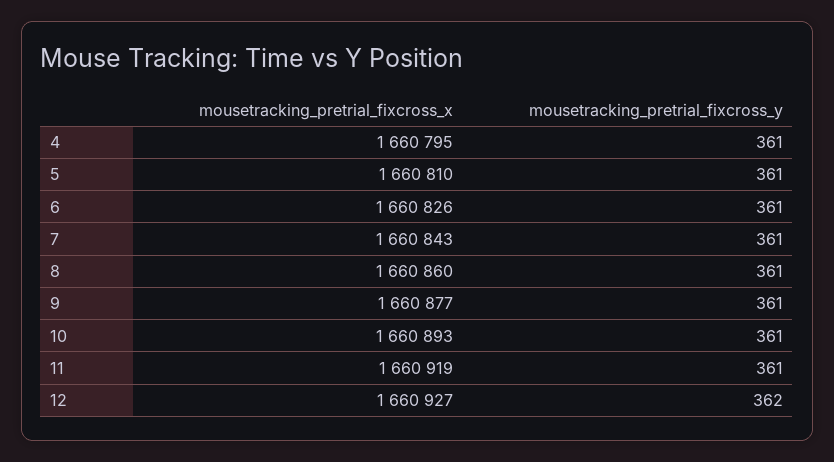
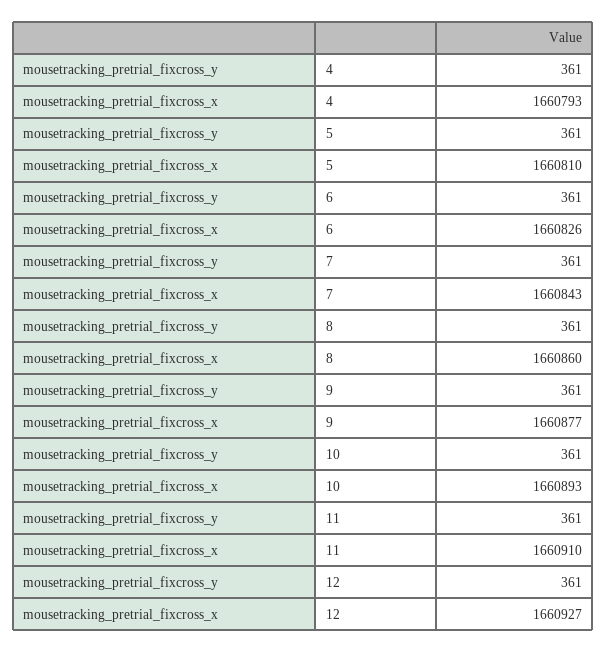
  {
    "mousetracking_pretrial_fixcross_x": {
-     "4": 1660795,
+     "4": 1660793,
      "5": 1660810,
      "6": 1660826,
      "7": 1660843,
      "8": 1660860,
      "9": 1660877,
      "10": 1660893,
-     "11": 1660919,
+     "11": 1660910,
      "12": 1660927
    },
    "mousetracking_pretrial_fixcross_y": {
      "4": 361,
      "5": 361,
      "6": 361,
      "7": 361,
      "8": 361,
      "9": 361,
      "10": 361,
      "11": 361,
-     "12": 362
+     "12": 361
    }
  }

